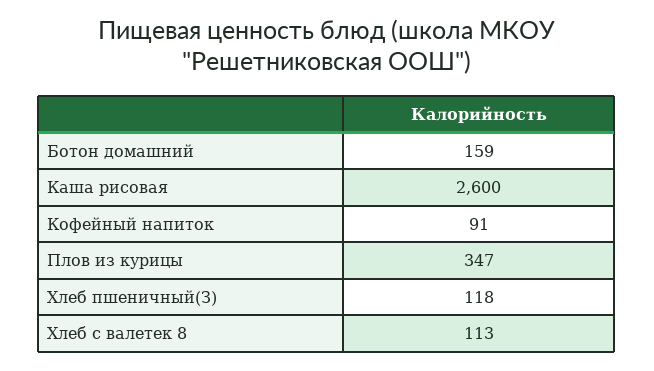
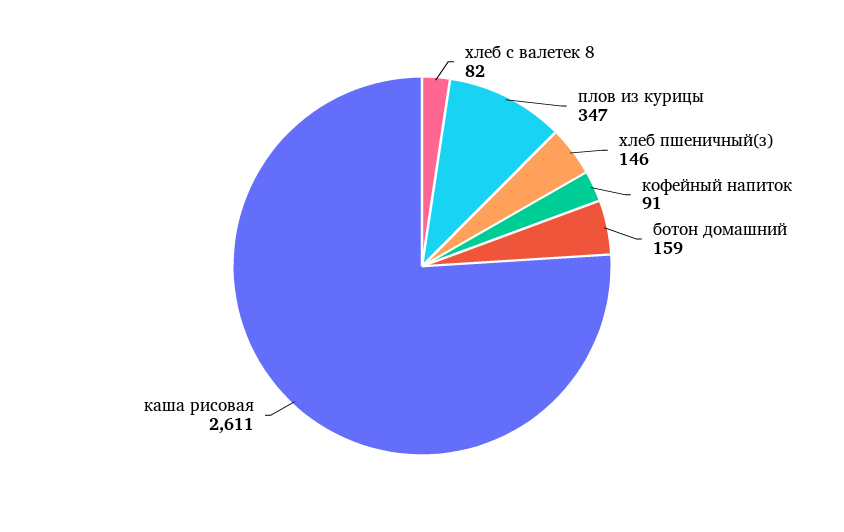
  {
    "Ботон домашний": 159,
-   "Каша рисовая": 2600,
+   "Каша рисовая": 2611,
    "Кофейный напиток": 91,
    "Плов из курицы": 347,
-   "Хлеб пшеничный(З)": 118,
+   "Хлеб пшеничный(З)": 146,
-   "Хлеб с валетек 8": 113
+   "Хлеб с валетек 8": 82
  }

